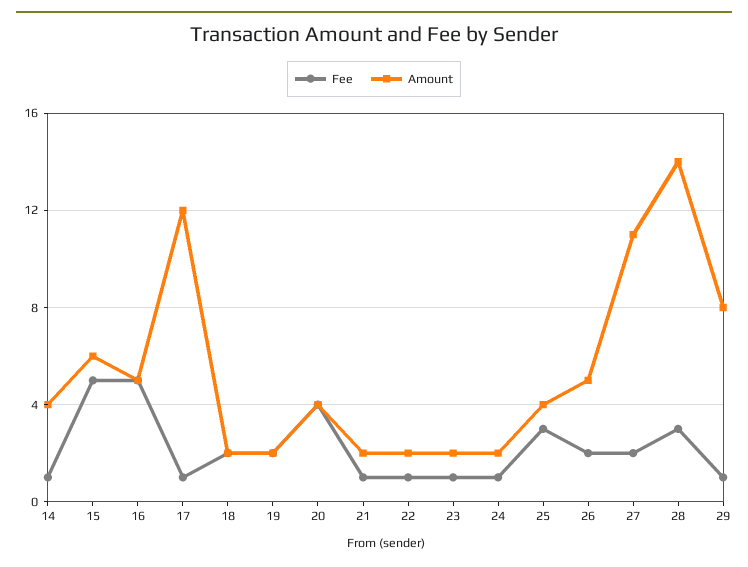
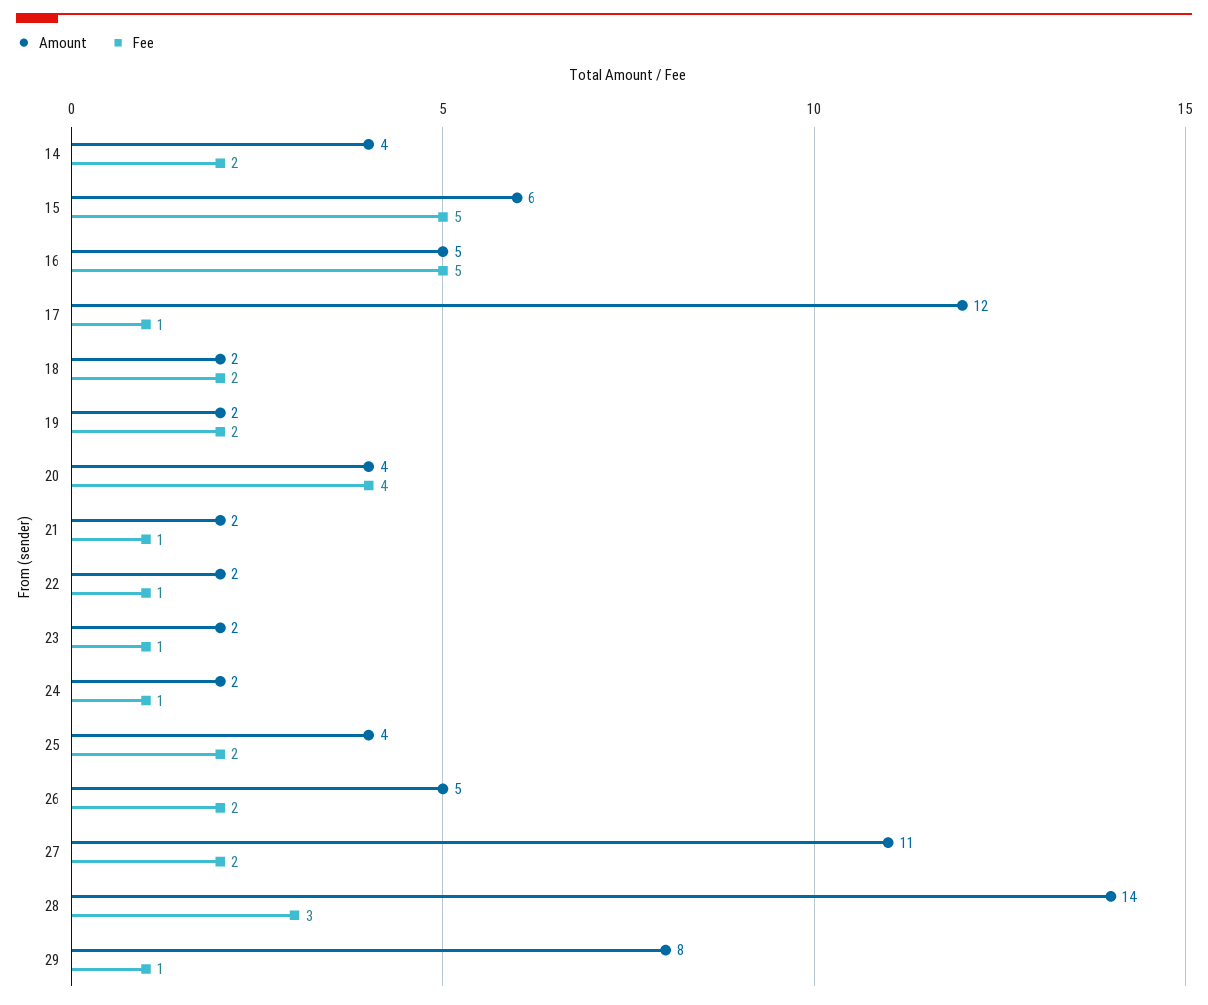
  {
    "Fee": {
-     "14": 1,
+     "14": 2,
      "15": 5,
      "16": 5,
      "17": 1,
      "18": 2,
      "19": 2,
      "20": 4,
      "21": 1,
      "22": 1,
      "23": 1,
      "24": 1,
-     "25": 3,
+     "25": 2,
      "26": 2,
      "27": 2,
      "28": 3,
      "29": 1
    },
    "Amount": {
      "14": 4,
      "15": 6,
      "16": 5,
      "17": 12,
      "18": 2,
      "19": 2,
      "20": 4,
      "21": 2,
      "22": 2,
      "23": 2,
      "24": 2,
      "25": 4,
      "26": 5,
      "27": 11,
      "28": 14,
      "29": 8
    }
  }

